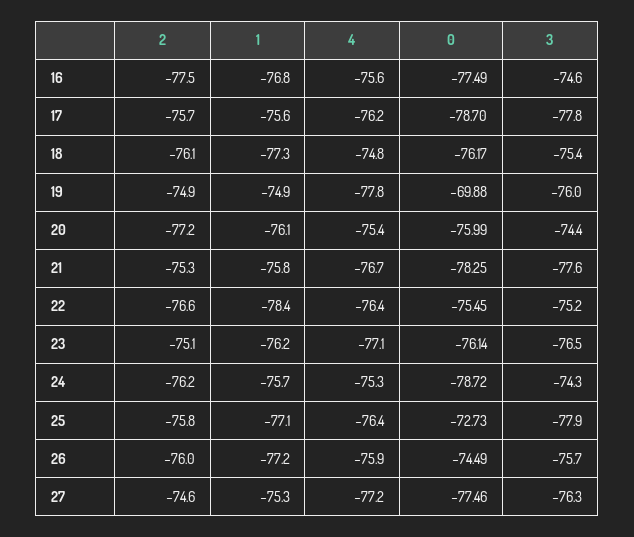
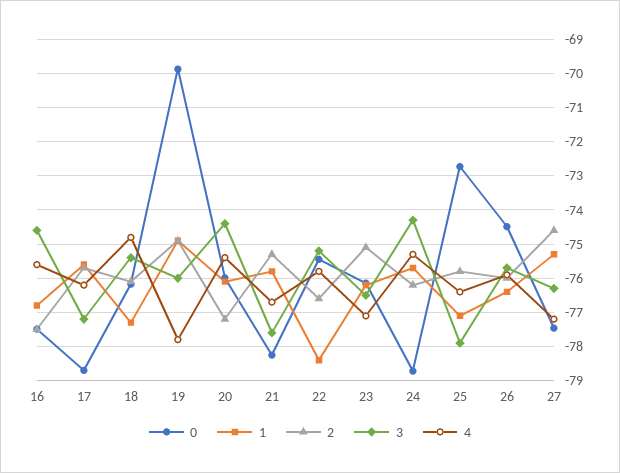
  {
    "2": {
      "16": -77.5,
      "17": -75.7,
      "18": -76.1,
      "19": -74.9,
      "20": -77.2,
      "21": -75.3,
      "22": -76.6,
      "23": -75.1,
      "24": -76.2,
      "25": -75.8,
      "26": -76,
      "27": -74.6
    },
    "1": {
      "16": -76.8,
      "17": -75.6,
      "18": -77.3,
      "19": -74.9,
      "20": -76.1,
      "21": -75.8,
      "22": -78.4,
      "23": -76.2,
      "24": -75.7,
      "25": -77.1,
-     "26": -77.2,
+     "26": -76.4,
      "27": -75.3
    },
    "4": {
      "16": -75.6,
      "17": -76.2,
      "18": -74.8,
      "19": -77.8,
      "20": -75.4,
      "21": -76.7,
-     "22": -76.4,
+     "22": -75.8,
      "23": -77.1,
      "24": -75.3,
      "25": -76.4,
      "26": -75.9,
      "27": -77.2
    },
    "0": {
      "16": -77.49,
      "17": -78.7,
      "18": -76.17,
      "19": -69.88,
      "20": -75.99,
      "21": -78.25,
      "22": -75.45,
      "23": -76.14,
      "24": -78.72,
      "25": -72.73,
      "26": -74.49,
      "27": -77.46
    },
    "3": {
      "16": -74.6,
-     "17": -77.8,
+     "17": -77.2,
      "18": -75.4,
      "19": -76,
      "20": -74.4,
      "21": -77.6,
      "22": -75.2,
      "23": -76.5,
      "24": -74.3,
      "25": -77.9,
      "26": -75.7,
      "27": -76.3
    }
  }

